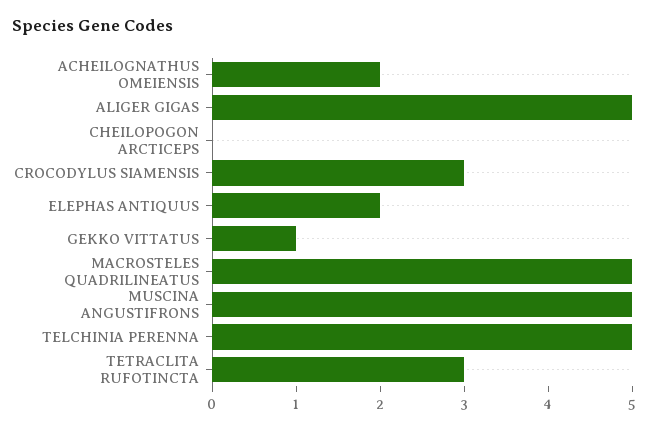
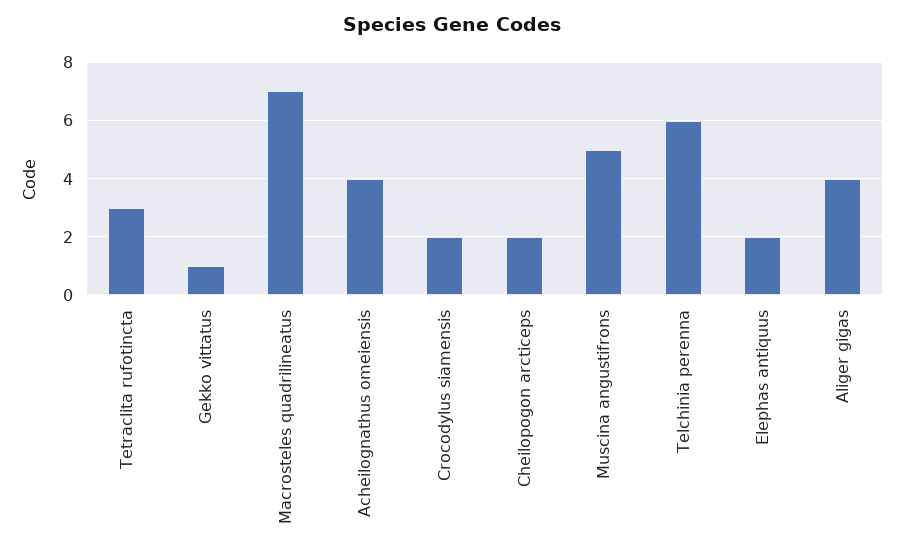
  {
-   "ACHEILOGNATHUS OMEIENSIS": 2,
+   "ACHEILOGNATHUS OMEIENSIS": 4,
-   "ALIGER GIGAS": 5,
+   "ALIGER GIGAS": 4,
-   "CHEILOPOGON ARCTICEPS": 0,
+   "CHEILOPOGON ARCTICEPS": 2,
-   "CROCODYLUS SIAMENSIS": 3,
+   "CROCODYLUS SIAMENSIS": 2,
    "ELEPHAS ANTIQUUS": 2,
    "GEKKO VITTATUS": 1,
-   "MACROSTELES QUADRILINEATUS": 5,
+   "MACROSTELES QUADRILINEATUS": 7,
    "MUSCINA ANGUSTIFRONS": 5,
-   "TELCHINIA PERENNA": 5,
+   "TELCHINIA PERENNA": 6,
    "TETRACLITA RUFOTINCTA": 3
  }

